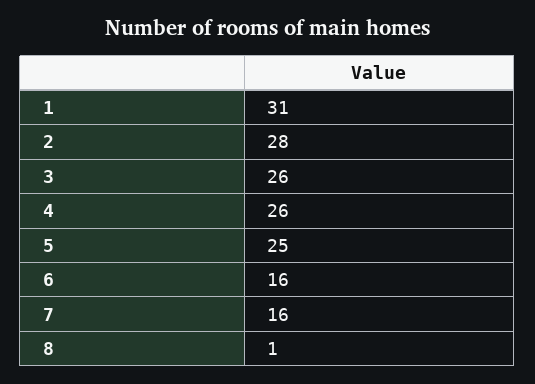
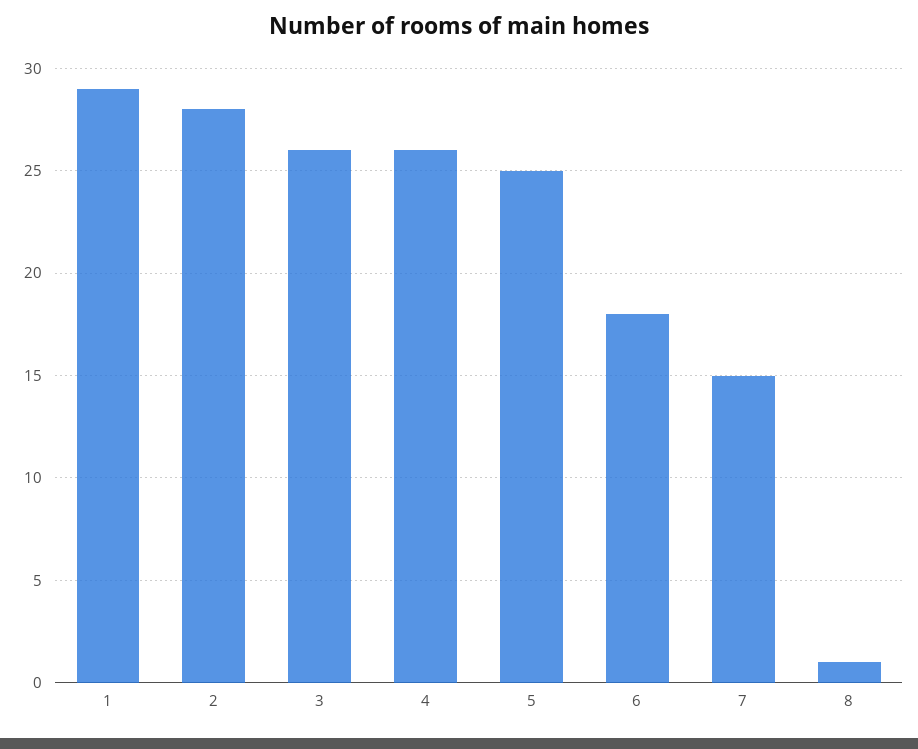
  {
-   "1": 31,
+   "1": 29,
    "2": 28,
    "3": 26,
    "4": 26,
    "5": 25,
-   "6": 16,
+   "6": 18,
-   "7": 16,
+   "7": 15,
    "8": 1
  }

